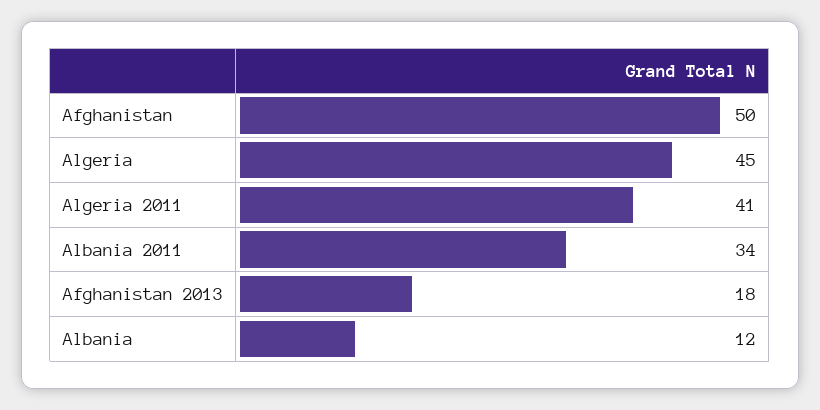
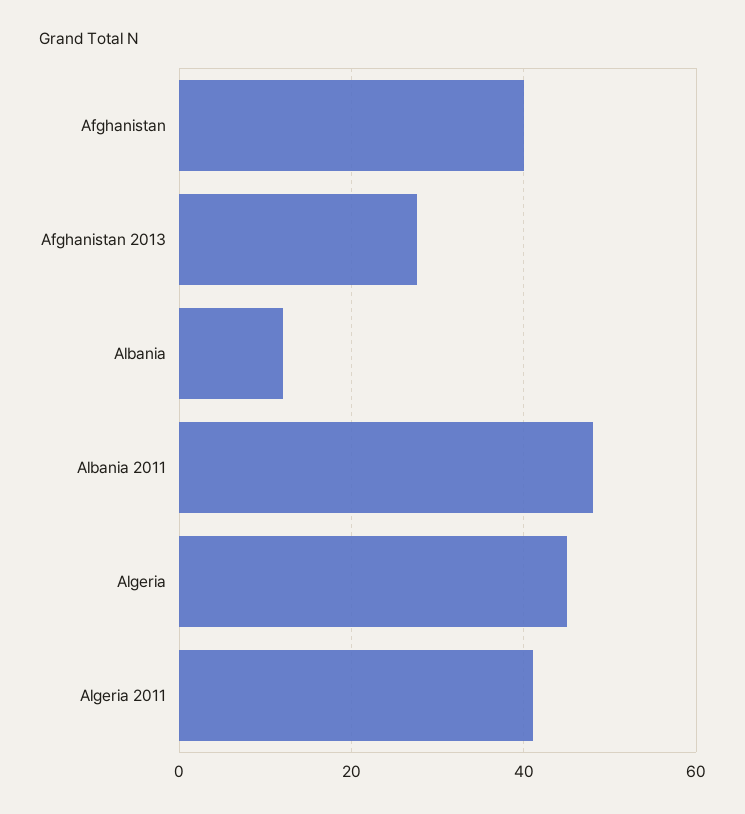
  {
-   "Afghanistan": 50,
+   "Afghanistan": 40,
    "Algeria": 45,
    "Algeria 2011": 41,
-   "Albania 2011": 34,
+   "Albania 2011": 48,
-   "Afghanistan 2013": 18,
+   "Afghanistan 2013": 28,
    "Albania": 12
  }

